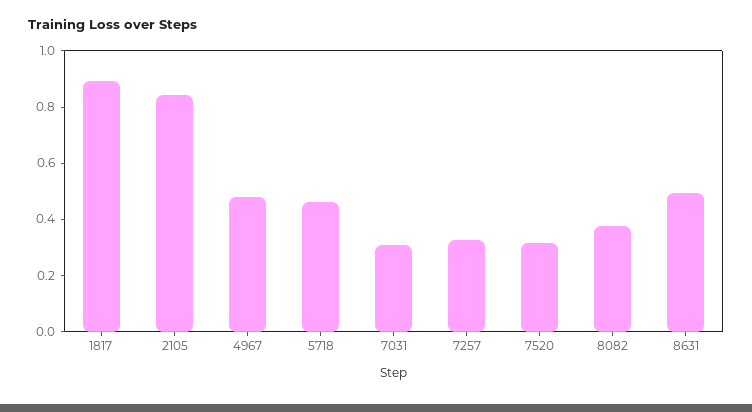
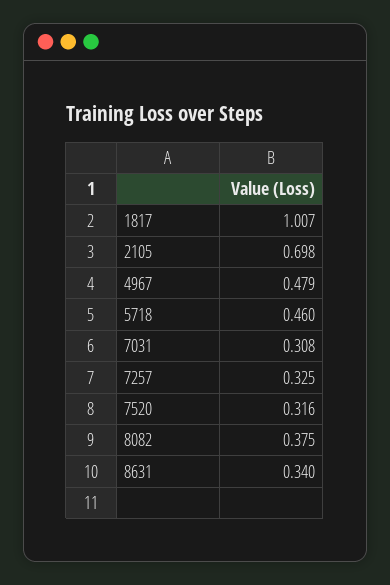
  {
-   "1817": 0.9,
+   "1817": 1.007,
-   "2105": 0.85,
+   "2105": 0.698,
    "4967": 0.479,
    "5718": 0.46,
    "7031": 0.308,
    "7257": 0.325,
    "7520": 0.316,
    "8082": 0.375,
-   "8631": 0.5
+   "8631": 0.34
  }

